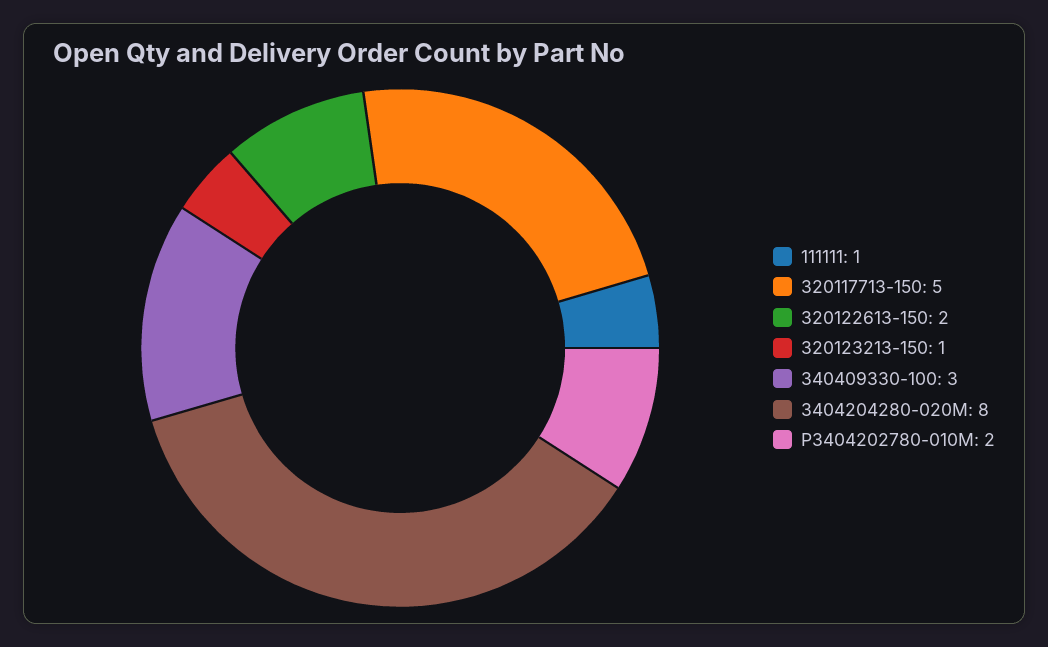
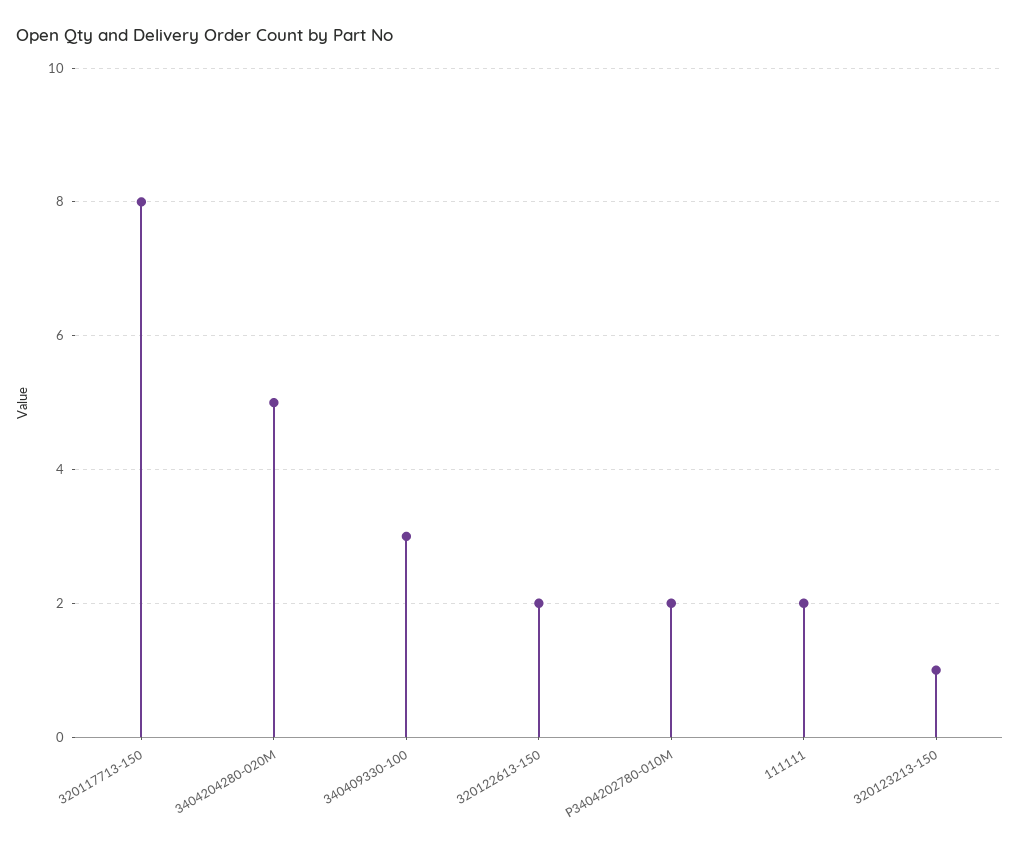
  {
-   "111111": 1,
+   "111111": 2,
-   "320117713-150": 5,
+   "320117713-150": 8,
    "320122613-150": 2,
    "320123213-150": 1,
    "340409330-100": 3,
-   "3404204280-020M": 8,
+   "3404204280-020M": 5,
    "P3404202780-010M": 2
  }

